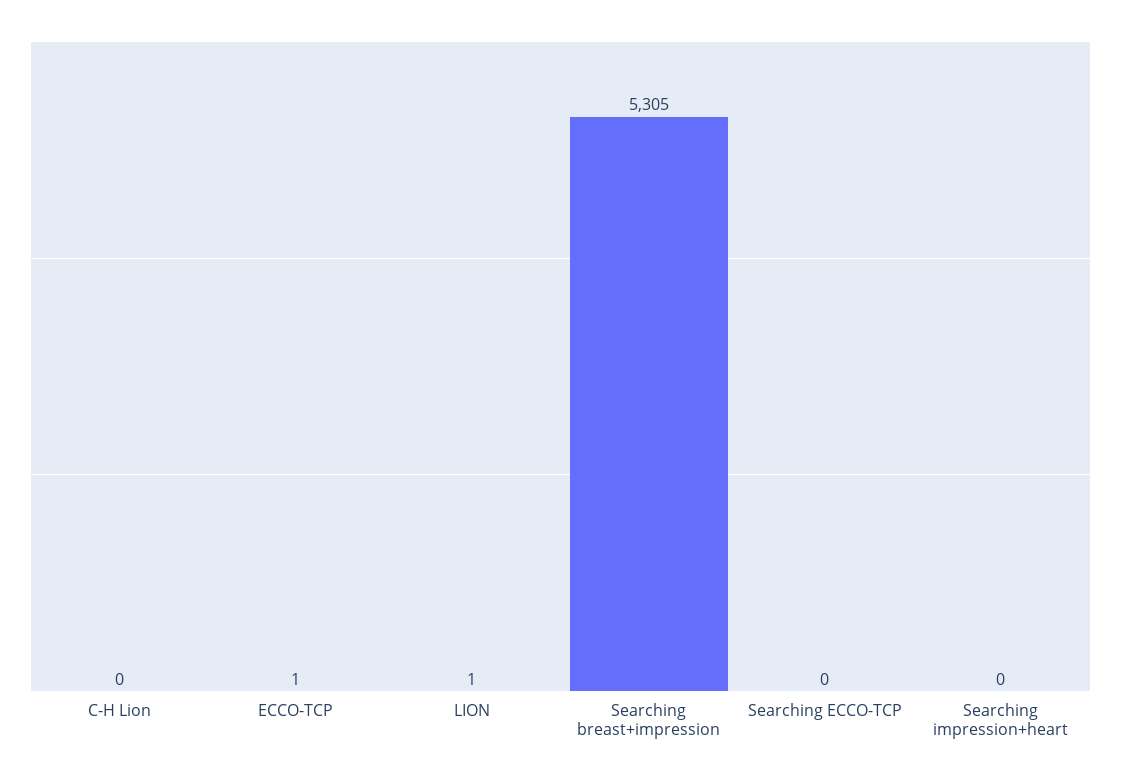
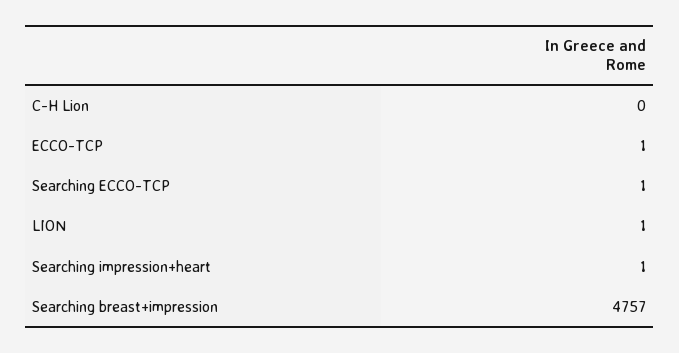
  {
    "C-H Lion": 0,
    "ECCO-TCP": 1,
    "LION": 1,
-   "Searching breast+impression": 5305,
+   "Searching breast+impression": 4757,
-   "Searching ECCO-TCP": 0,
+   "Searching ECCO-TCP": 1,
-   "Searching impression+heart": 0
+   "Searching impression+heart": 1
  }

